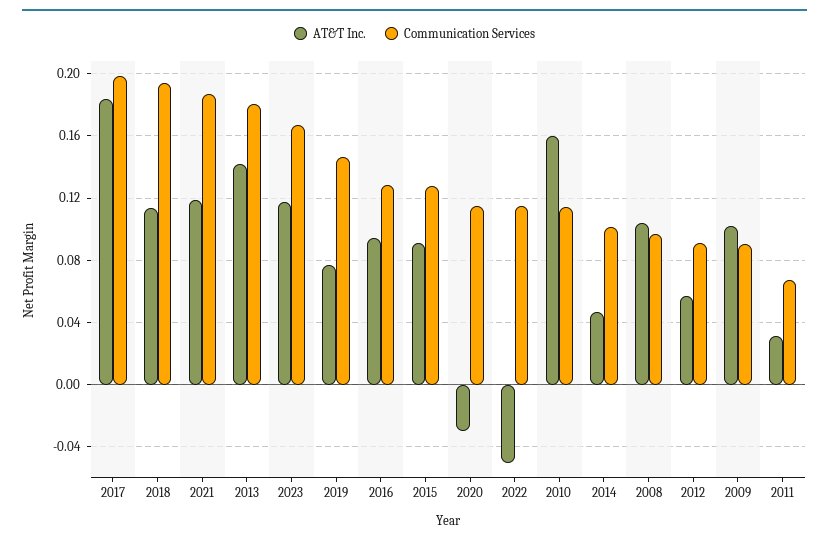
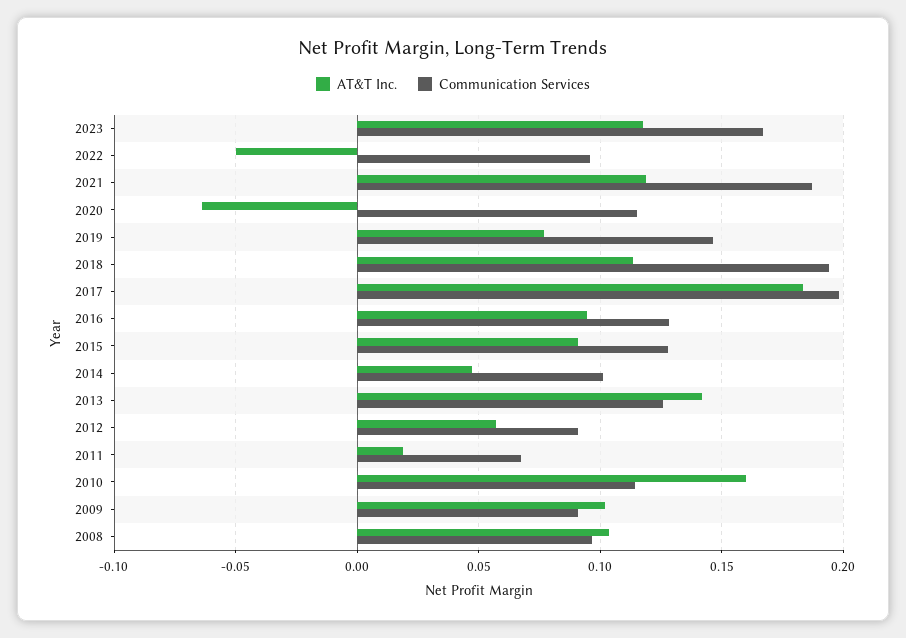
  {
    "AT&T Inc.": {
      "2017": 0.185,
      "2018": 0.115,
      "2021": 0.12,
      "2013": 0.14,
      "2023": 0.12,
      "2019": 0.075,
      "2016": 0.095,
      "2015": 0.09,
-     "2020": -0.03,
+     "2020": -0.065,
      "2022": -0.05,
      "2010": 0.16,
      "2014": 0.045,
      "2008": 0.105,
      "2012": 0.055,
      "2009": 0.1,
-     "2011": 0.03
+     "2011": 0.02
    },
    "Communication Services": {
      "2017": 0.2,
      "2018": 0.195,
      "2021": 0.185,
-     "2013": 0.18,
+     "2013": 0.125,
      "2023": 0.165,
      "2019": 0.145,
      "2016": 0.13,
      "2015": 0.13,
      "2020": 0.115,
-     "2022": 0.115,
+     "2022": 0.095,
      "2010": 0.115,
      "2014": 0.1,
      "2008": 0.095,
      "2012": 0.09,
      "2009": 0.09,
      "2011": 0.065
    }
  }

